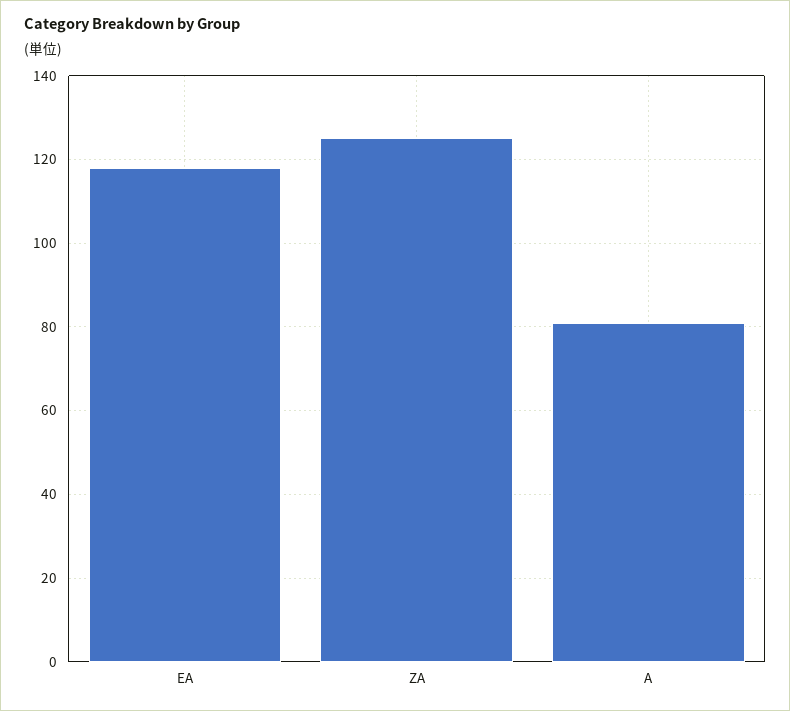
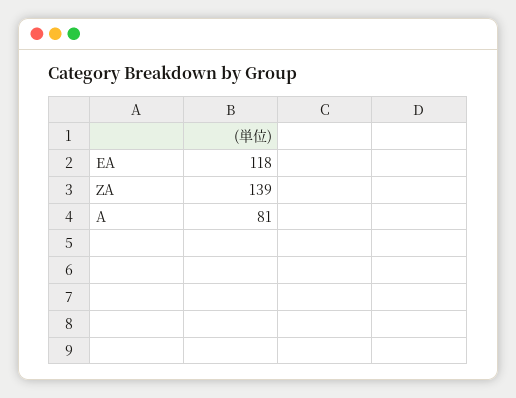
  {
    "EA": 118,
-   "ZA": 125,
+   "ZA": 139,
    "A": 81
  }

